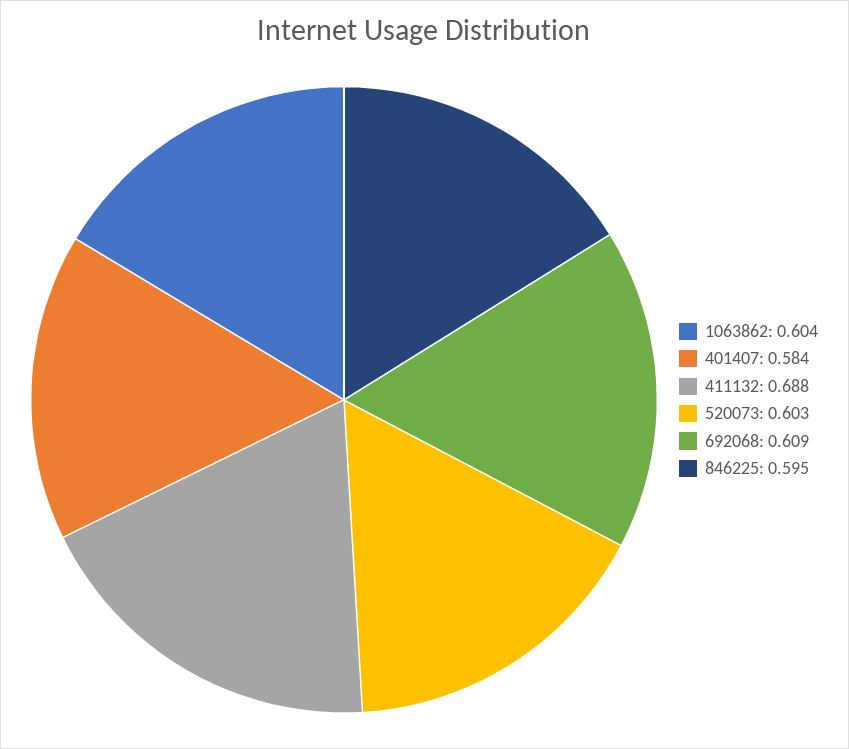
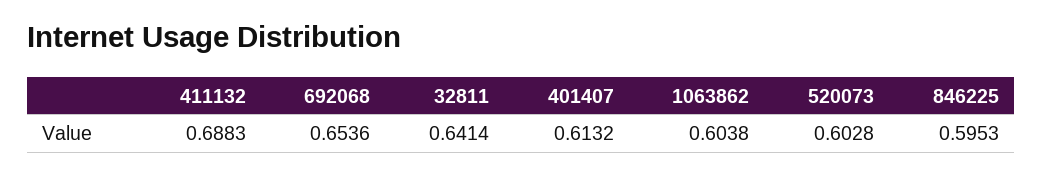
  {
    "1063862": 0.6038,
-   "401407": 0.584,
+   "401407": 0.6132,
    "411132": 0.6883,
    "520073": 0.6028,
-   "692068": 0.609,
+   "692068": 0.6536,
-   "846225": 0.5953
+   "846225": 0.5953,
+   "32811": 0.6414
  }

